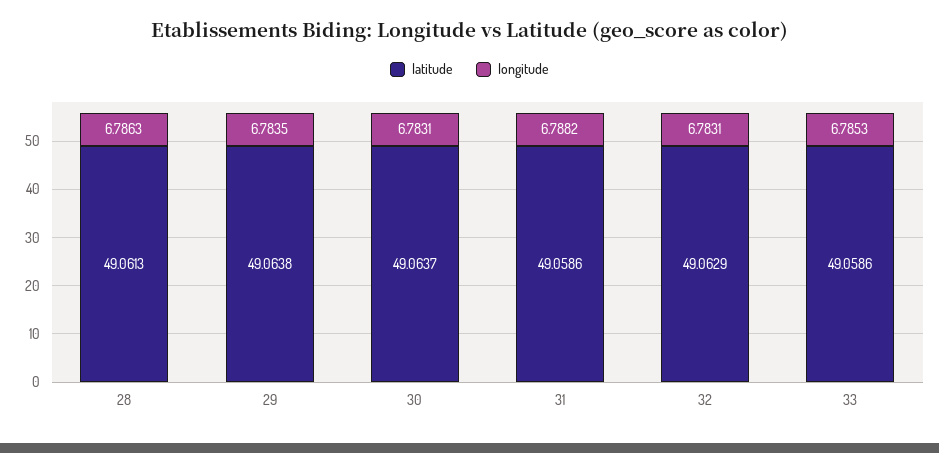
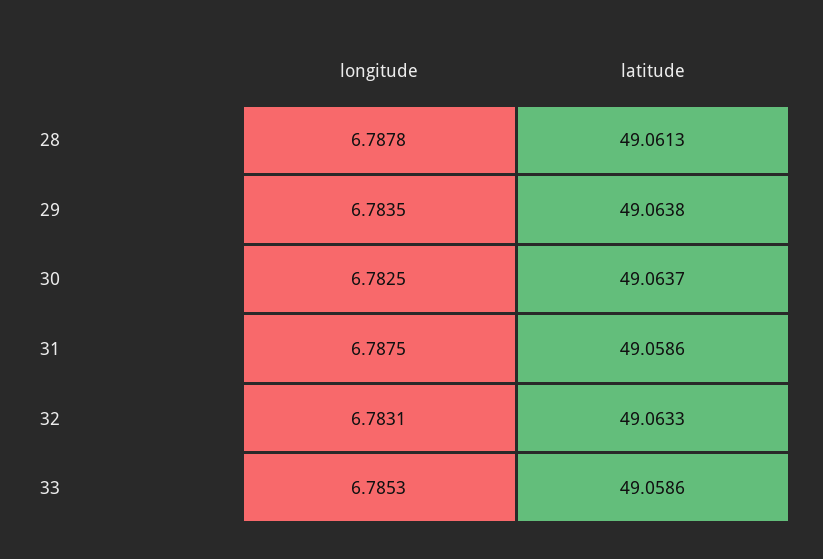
  {
    "latitude": {
      "28": 49.0613,
      "29": 49.0638,
      "30": 49.0637,
      "31": 49.0586,
-     "32": 49.0629,
+     "32": 49.0633,
      "33": 49.0586
    },
    "longitude": {
-     "28": 6.7863,
+     "28": 6.7878,
      "29": 6.7835,
-     "30": 6.7831,
+     "30": 6.7825,
-     "31": 6.7882,
+     "31": 6.7875,
      "32": 6.7831,
      "33": 6.7853
    }
  }

